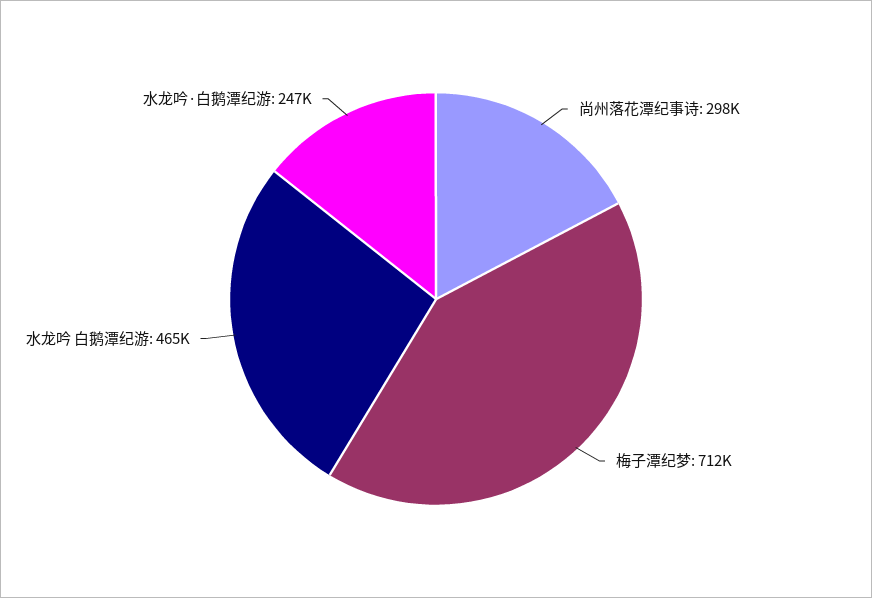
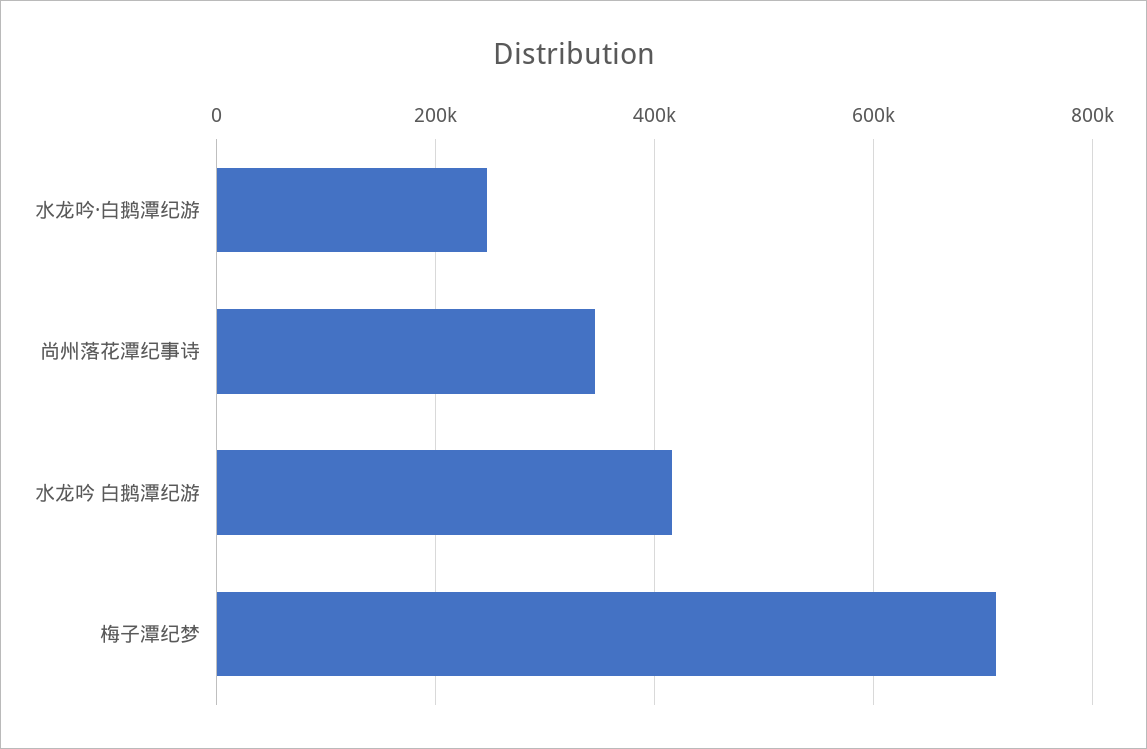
  {
-   "尚州落花潭纪事诗": 298000,
+   "尚州落花潭纪事诗": 340000,
    "梅子潭纪梦": 712000,
-   "水龙吟 白鹅潭纪游": 465000,
+   "水龙吟 白鹅潭纪游": 420000,
    "水龙吟·白鹅潭纪游": 247000
  }

